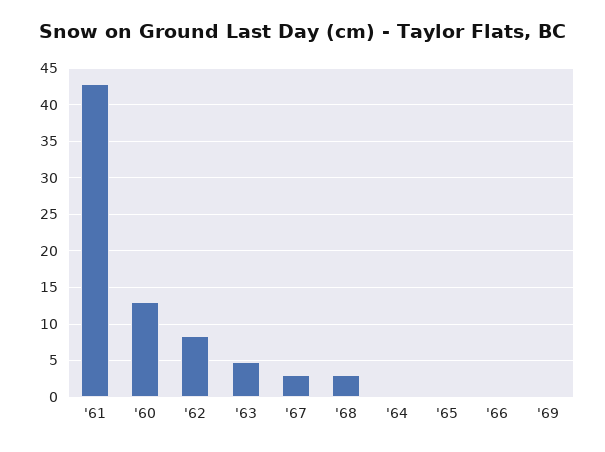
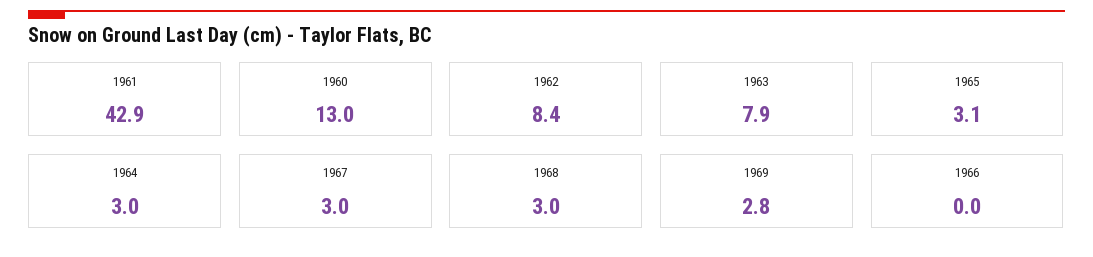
  {
    "'61": 42.9,
    "'60": 13,
    "'62": 8.4,
-   "'63": 5,
+   "'63": 7.9,
    "'67": 3,
    "'68": 3,
-   "'64": 0,
+   "'64": 3,
-   "'65": 0,
+   "'65": 3.1,
    "'66": 0,
-   "'69": 0
+   "'69": 2.8
  }

